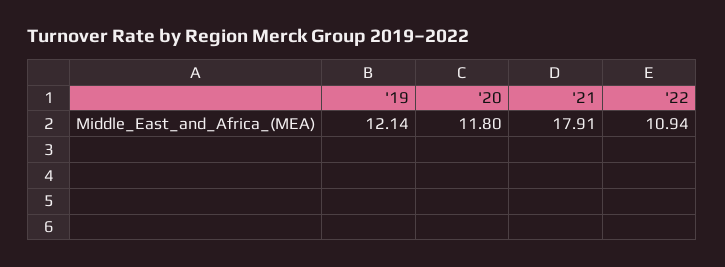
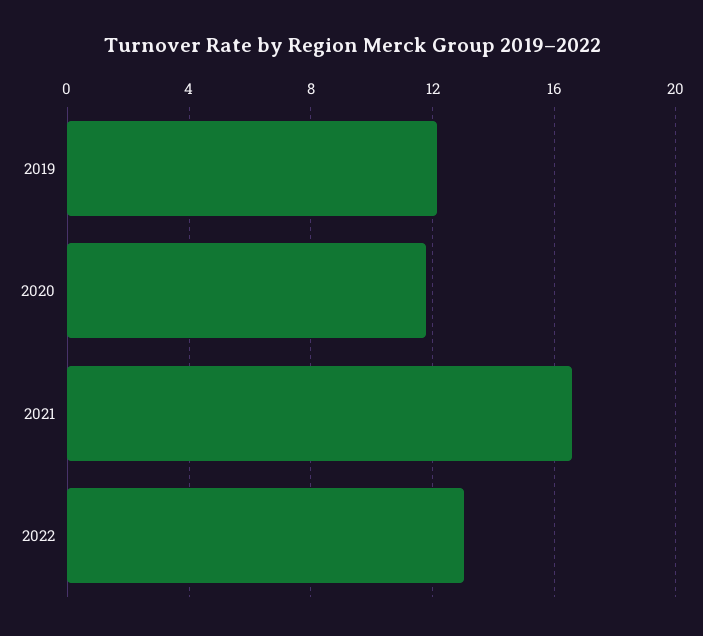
  {
    "'19": 12.14,
    "'20": 11.8,
-   "'21": 17.91,
+   "'21": 16.5,
-   "'22": 10.94
+   "'22": 13
  }

